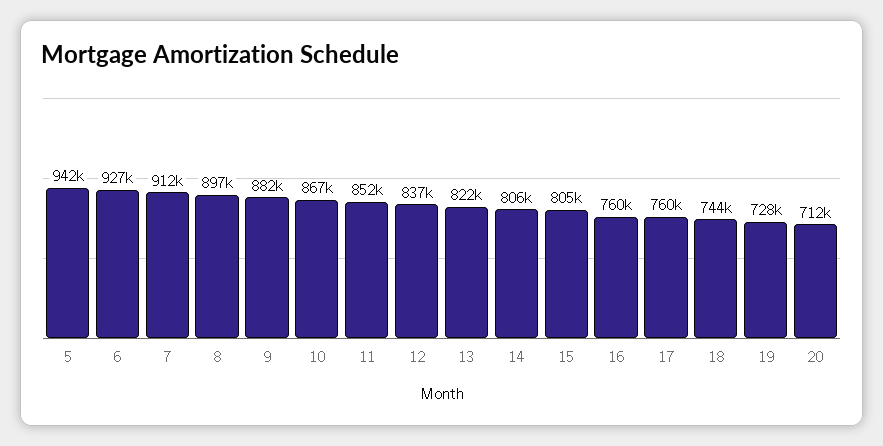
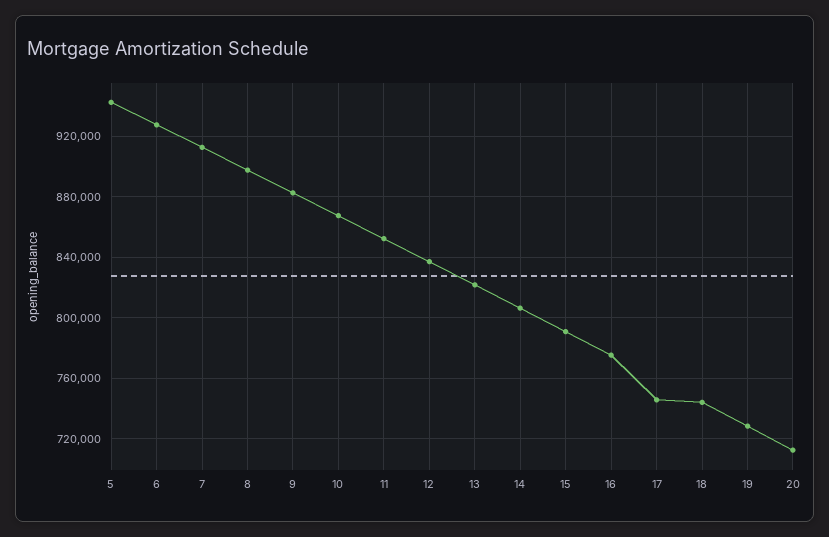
  {
    "5": 942000,
    "6": 927000,
    "7": 912000,
    "8": 897000,
    "9": 882000,
    "10": 867000,
    "11": 852000,
    "12": 837000,
    "13": 822000,
    "14": 806000,
-   "15": 805000,
+   "15": 790000,
-   "16": 760000,
+   "16": 775000,
-   "17": 760000,
+   "17": 745000,
    "18": 744000,
    "19": 728000,
    "20": 712000
  }

